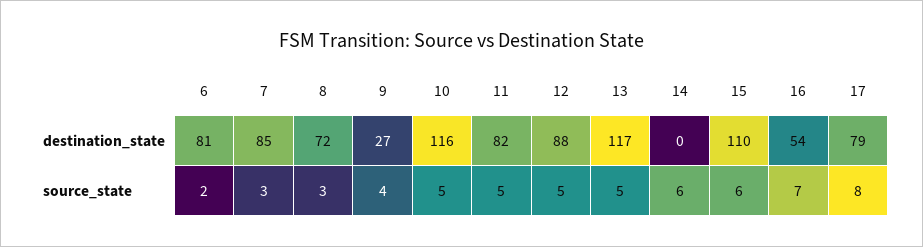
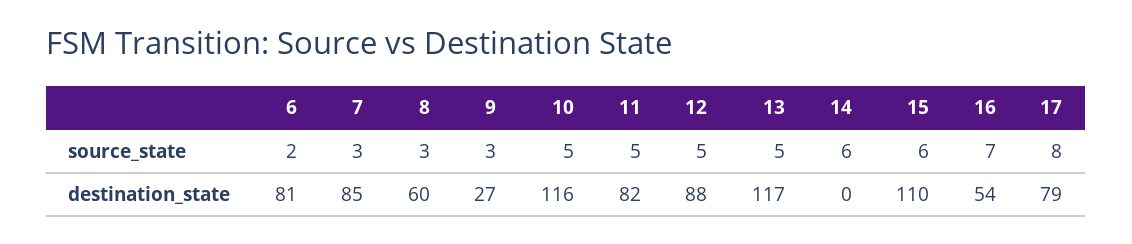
  {
    "6": {
      "destination_state": 81,
      "source_state": 2
    },
    "7": {
      "destination_state": 85,
      "source_state": 3
    },
    "8": {
-     "destination_state": 72,
+     "destination_state": 60,
      "source_state": 3
    },
    "9": {
      "destination_state": 27,
-     "source_state": 4
+     "source_state": 3
    },
    "10": {
      "destination_state": 116,
      "source_state": 5
    },
    "11": {
      "destination_state": 82,
      "source_state": 5
    },
    "12": {
      "destination_state": 88,
      "source_state": 5
    },
    "13": {
      "destination_state": 117,
      "source_state": 5
    },
    "14": {
      "destination_state": 0,
      "source_state": 6
    },
    "15": {
      "destination_state": 110,
      "source_state": 6
    },
    "16": {
      "destination_state": 54,
      "source_state": 7
    },
    "17": {
      "destination_state": 79,
      "source_state": 8
    }
  }

